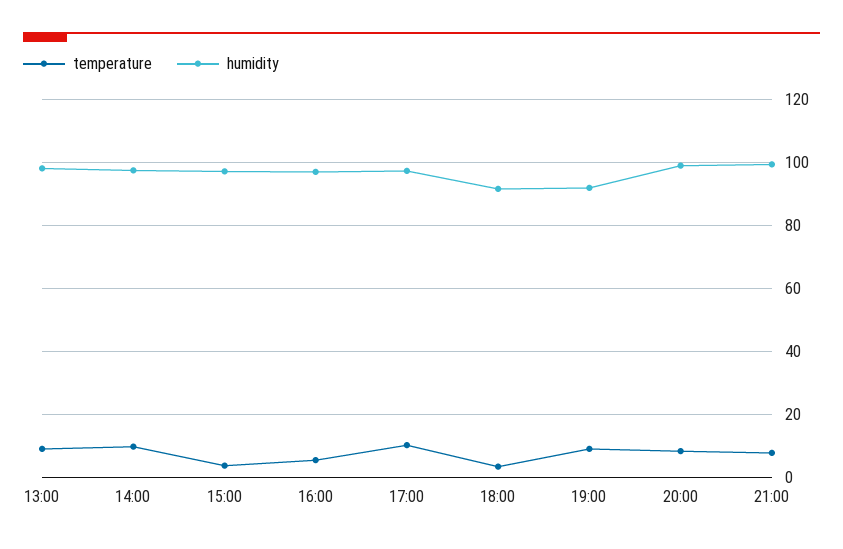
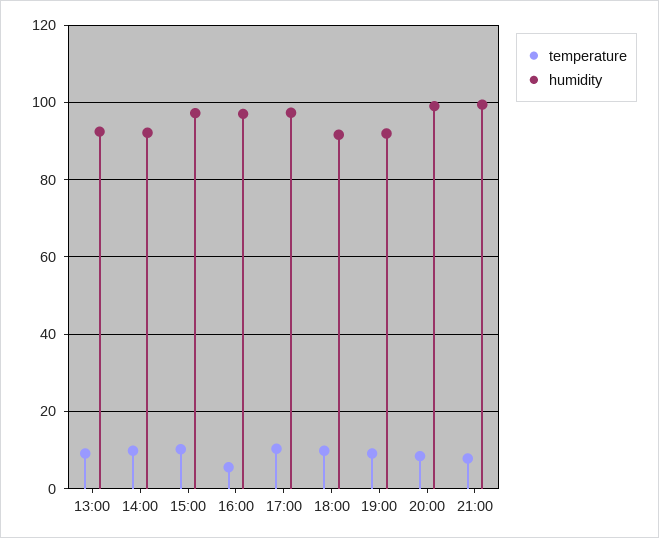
  {
    "temperature": {
      "13:00": 10,
      "14:00": 10,
-     "15:00": 4,
+     "15:00": 10,
      "16:00": 6,
      "17:00": 10,
-     "18:00": 4,
+     "18:00": 10,
      "19:00": 10,
      "20:00": 8,
      "21:00": 8
    },
    "humidity": {
-     "13:00": 98,
+     "13:00": 92,
-     "14:00": 98,
+     "14:00": 92,
      "15:00": 98,
      "16:00": 98,
      "17:00": 98,
      "18:00": 92,
      "19:00": 92,
      "20:00": 100,
      "21:00": 100
    }
  }

